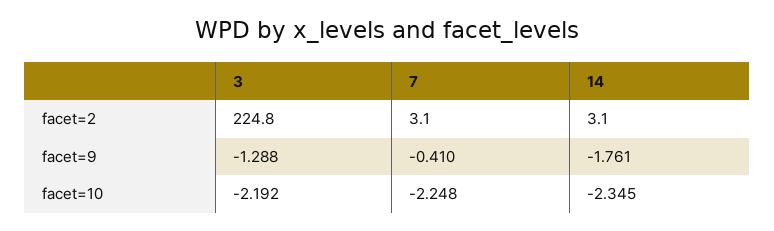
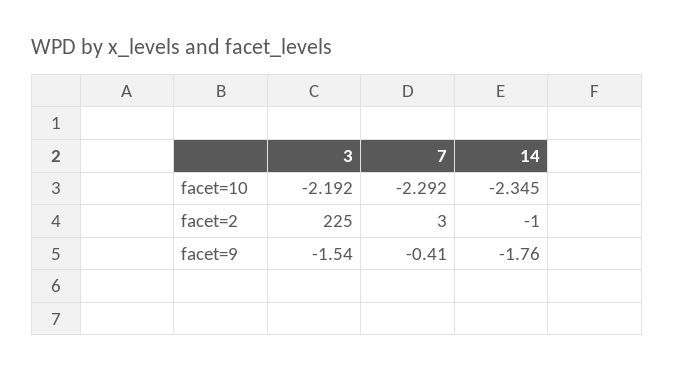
  {
    "3": {
      "facet=2": 224.8,
-     "facet=9": -1.288,
+     "facet=9": -1.54,
      "facet=10": -2.192
    },
    "7": {
      "facet=2": 3.1,
      "facet=9": -0.41,
-     "facet=10": -2.248
+     "facet=10": -2.292
    },
    "14": {
-     "facet=2": 3.1,
+     "facet=2": -1,
      "facet=9": -1.761,
      "facet=10": -2.345
    }
  }

